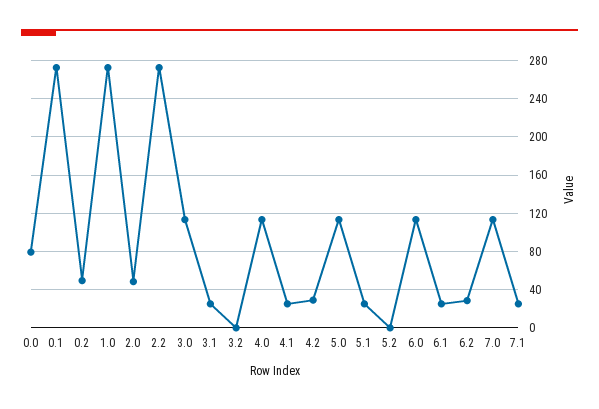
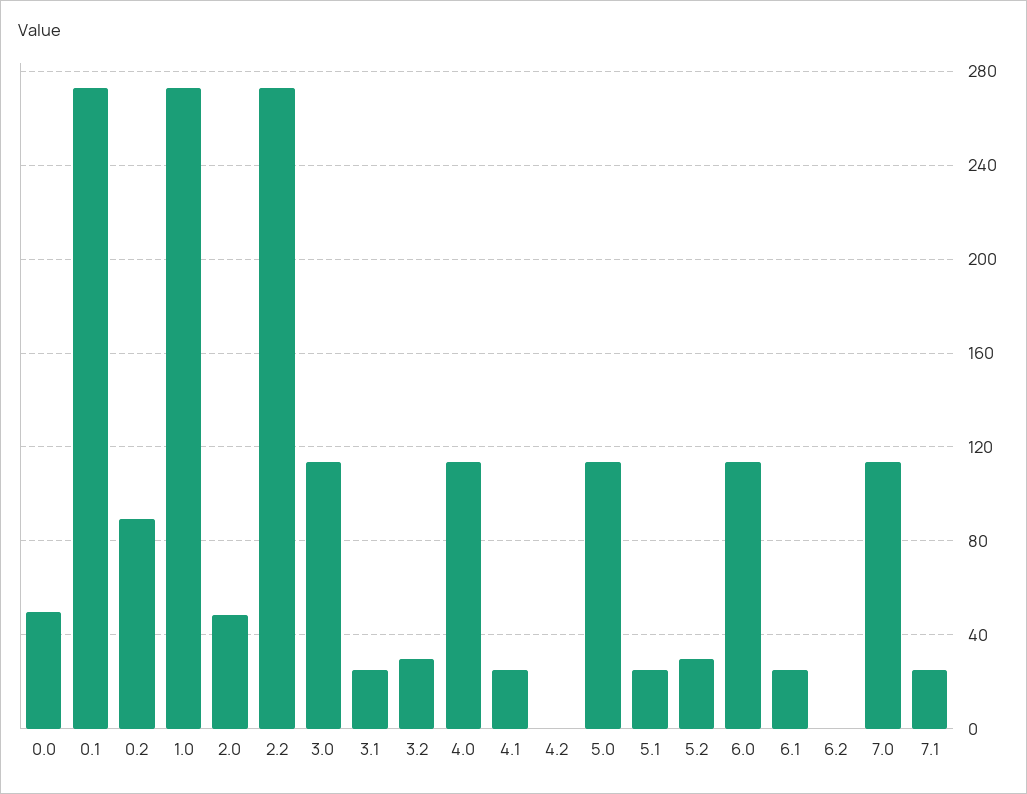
  {
-   "0.0": 80,
+   "0.0": 50,
    "0.1": 275,
-   "0.2": 50,
+   "0.2": 90,
    "1.0": 275,
    "2.0": 50,
    "2.2": 275,
    "3.0": 115,
    "3.1": 25,
-   "3.2": 0,
+   "3.2": 30,
    "4.0": 115,
    "4.1": 25,
-   "4.2": 30,
+   "4.2": 0,
    "5.0": 115,
    "5.1": 25,
-   "5.2": 0,
+   "5.2": 30,
    "6.0": 115,
    "6.1": 25,
-   "6.2": 30,
+   "6.2": 0,
    "7.0": 115,
    "7.1": 25
  }

